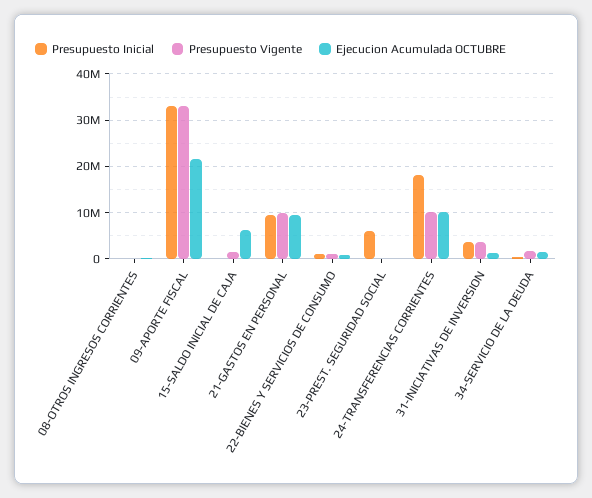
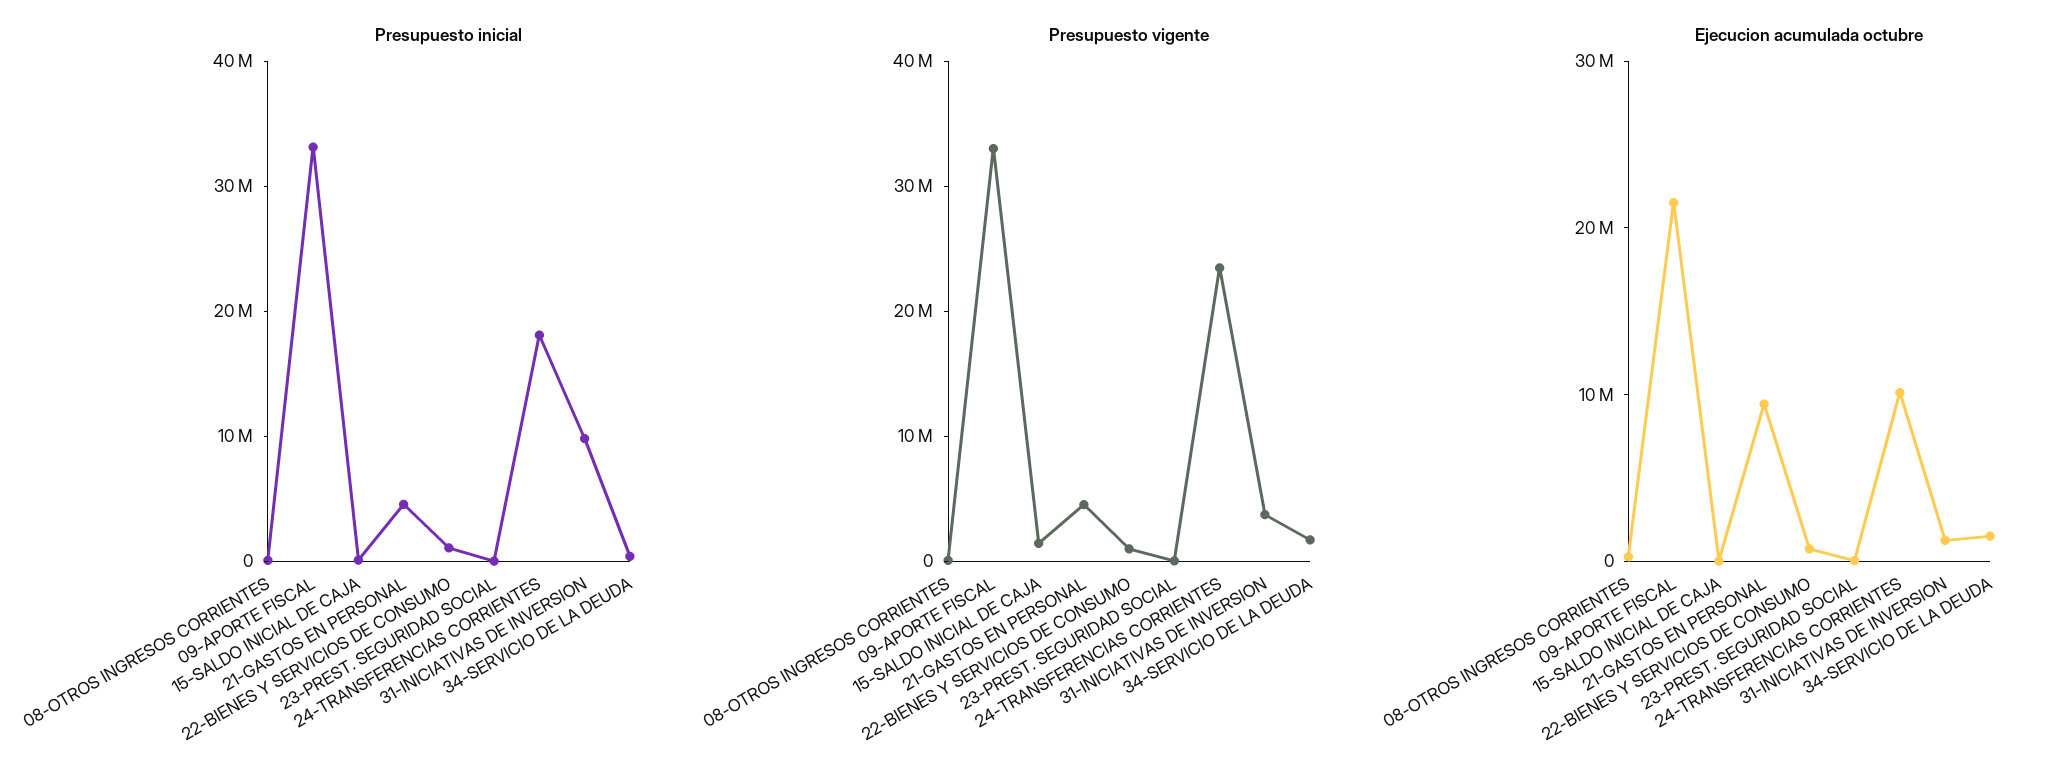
  {
    "Presupuesto Inicial": {
      "08-OTROS INGRESOS CORRIENTES": 0,
      "09-APORTE FISCAL": 34000000,
      "15-SALDO INICIAL DE CAJA": 0,
-     "21-GASTOS EN PERSONAL": 10000000,
+     "21-GASTOS EN PERSONAL": 4000000,
      "22-BIENES Y SERVICIOS DE CONSUMO": 2000000,
-     "23-PREST. SEGURIDAD SOCIAL": 6000000,
+     "23-PREST. SEGURIDAD SOCIAL": 0,
      "24-TRANSFERENCIAS CORRIENTES": 18000000,
-     "31-INICIATIVAS DE INVERSION": 4000000,
+     "31-INICIATIVAS DE INVERSION": 10000000,
      "34-SERVICIO DE LA DEUDA": 0
    },
    "Presupuesto Vigente": {
      "08-OTROS INGRESOS CORRIENTES": 0,
      "09-APORTE FISCAL": 34000000,
      "15-SALDO INICIAL DE CAJA": 2000000,
-     "21-GASTOS EN PERSONAL": 10000000,
+     "21-GASTOS EN PERSONAL": 4000000,
      "22-BIENES Y SERVICIOS DE CONSUMO": 0,
      "23-PREST. SEGURIDAD SOCIAL": 0,
-     "24-TRANSFERENCIAS CORRIENTES": 10000000,
+     "24-TRANSFERENCIAS CORRIENTES": 24000000,
      "31-INICIATIVAS DE INVERSION": 4000000,
      "34-SERVICIO DE LA DEUDA": 2000000
    },
    "Ejecucion Acumulada OCTUBRE": {
      "08-OTROS INGRESOS CORRIENTES": 0,
      "09-APORTE FISCAL": 22000000,
-     "15-SALDO INICIAL DE CAJA": 6000000,
+     "15-SALDO INICIAL DE CAJA": 0,
      "21-GASTOS EN PERSONAL": 10000000,
      "22-BIENES Y SERVICIOS DE CONSUMO": 0,
      "23-PREST. SEGURIDAD SOCIAL": 0,
      "24-TRANSFERENCIAS CORRIENTES": 10000000,
      "31-INICIATIVAS DE INVERSION": 2000000,
      "34-SERVICIO DE LA DEUDA": 2000000
    }
  }

